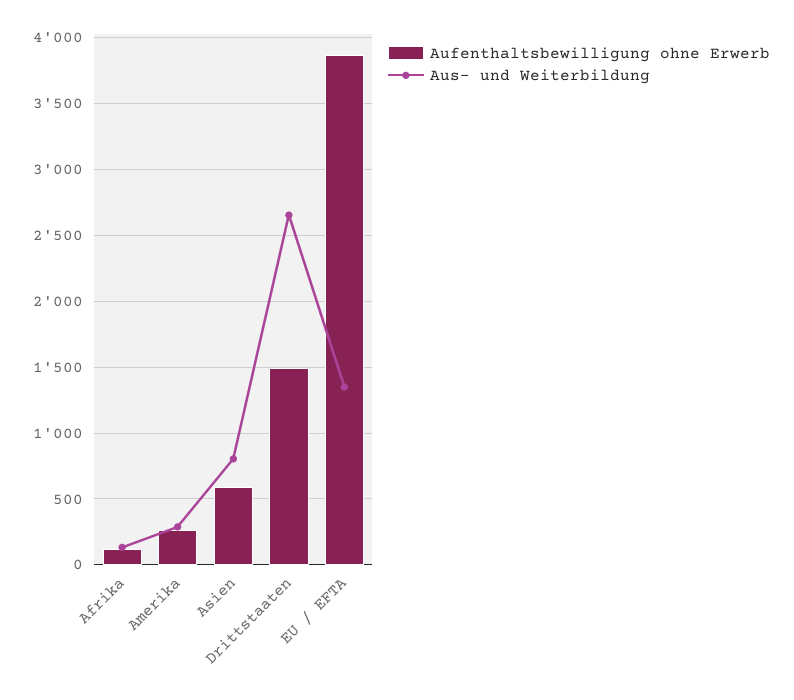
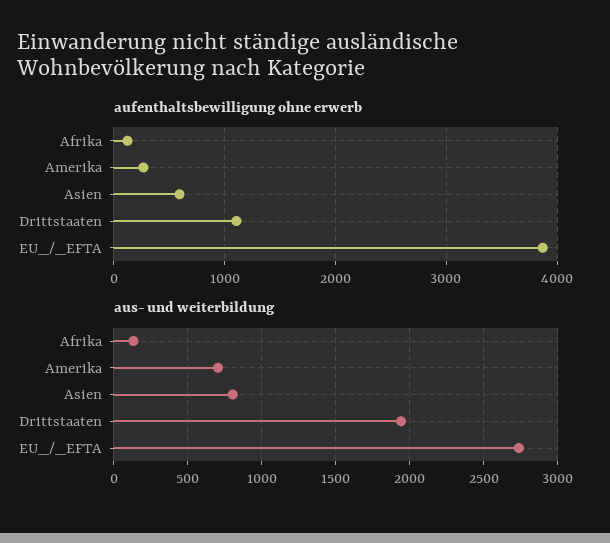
  {
    "Aufenthaltsbewilligung ohne Erwerb": {
      "Afrika": 100,
      "Amerika": 250,
      "Asien": 600,
-     "Drittstaaten": 1500,
+     "Drittstaaten": 1100,
      "EU / EFTA": 3850
    },
    "Aus- und Weiterbildung": {
      "Afrika": 150,
-     "Amerika": 300,
+     "Amerika": 700,
      "Asien": 800,
-     "Drittstaaten": 2650,
+     "Drittstaaten": 1950,
-     "EU / EFTA": 1350
+     "EU / EFTA": 2750
    }
  }

